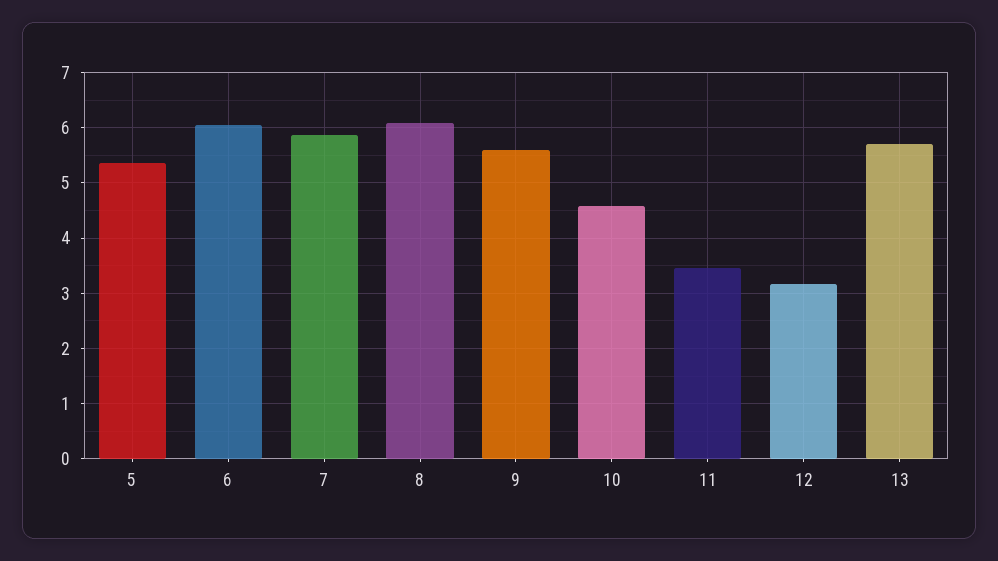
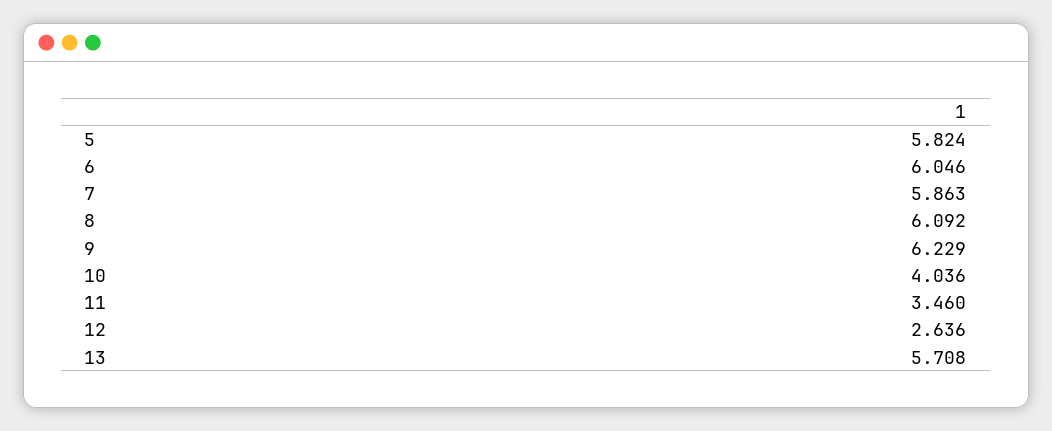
  {
-   "5": 5.4,
+   "5": 5.824,
    "6": 6.046,
    "7": 5.863,
    "8": 6.092,
-   "9": 5.6,
+   "9": 6.229,
-   "10": 4.6,
+   "10": 4.036,
    "11": 3.46,
-   "12": 3.2,
+   "12": 2.636,
    "13": 5.708
  }

